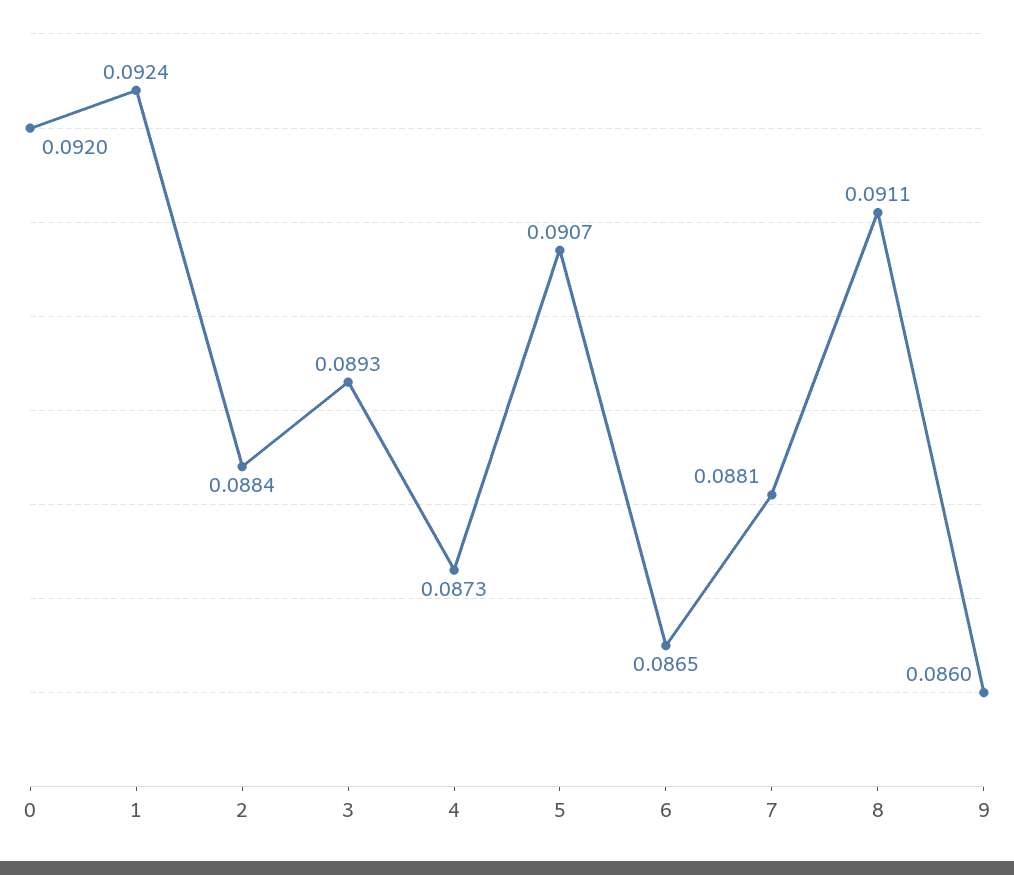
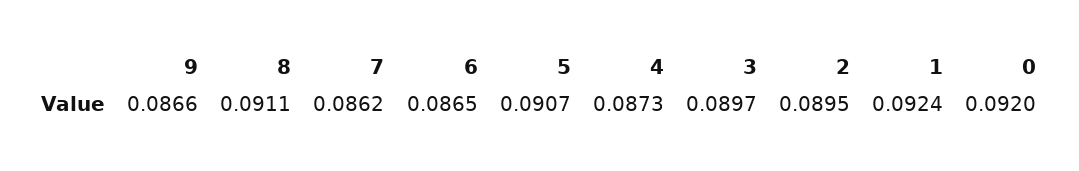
  {
    "0": 0.092,
    "1": 0.0924,
-   "2": 0.0884,
+   "2": 0.0895,
-   "3": 0.0893,
+   "3": 0.0897,
    "4": 0.0873,
    "5": 0.0907,
    "6": 0.0865,
-   "7": 0.0881,
+   "7": 0.0862,
    "8": 0.0911,
-   "9": 0.086
+   "9": 0.0866
  }

